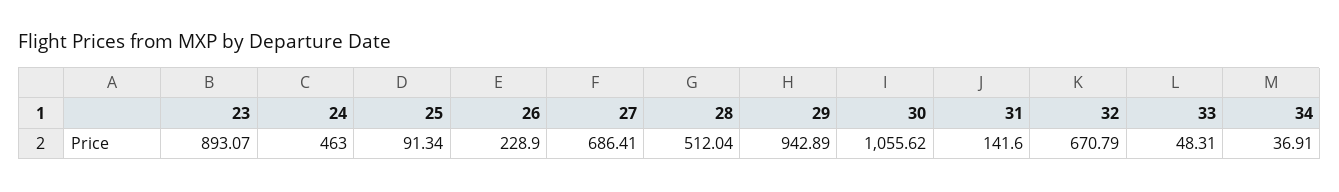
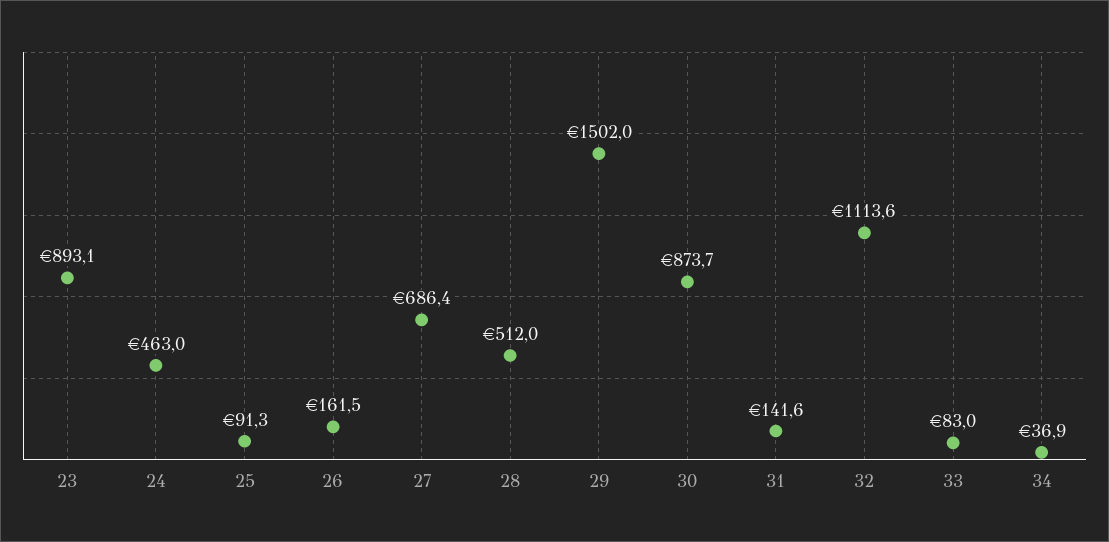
  {
    "23": 893.07,
    "24": 463,
    "25": 91.34,
-   "26": 228.9,
+   "26": 161.5,
    "27": 686.41,
    "28": 512.04,
-   "29": 942.89,
+   "29": 1502,
-   "30": 1055.62,
+   "30": 873.7,
    "31": 141.6,
-   "32": 670.79,
+   "32": 1113.6,
-   "33": 48.31,
+   "33": 83,
    "34": 36.91
  }

